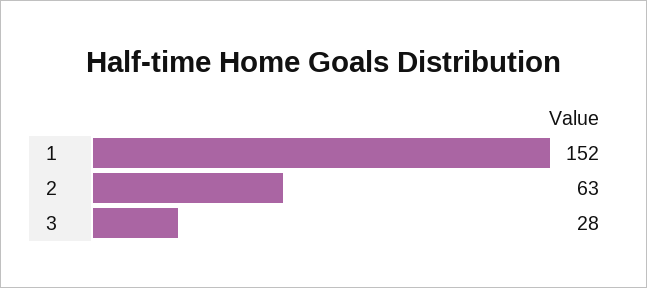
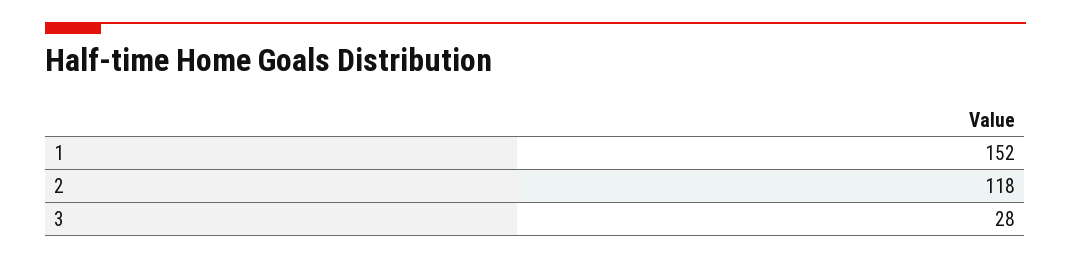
  {
    "1": 152,
-   "2": 63,
+   "2": 118,
    "3": 28
  }

